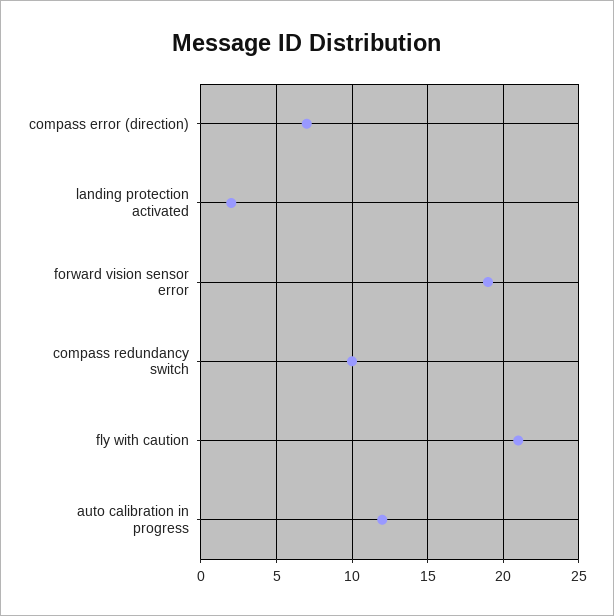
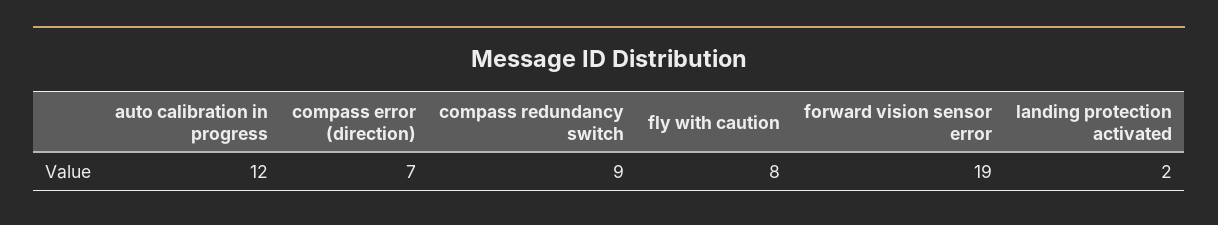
  {
    "compass error (direction)": 7,
    "landing protection activated": 2,
    "forward vision sensor error": 19,
-   "compass redundancy switch": 10,
+   "compass redundancy switch": 9,
-   "fly with caution": 21,
+   "fly with caution": 8,
    "auto calibration in progress": 12
  }

